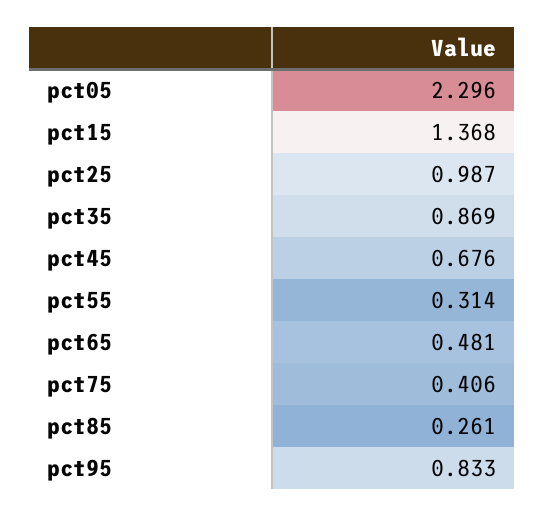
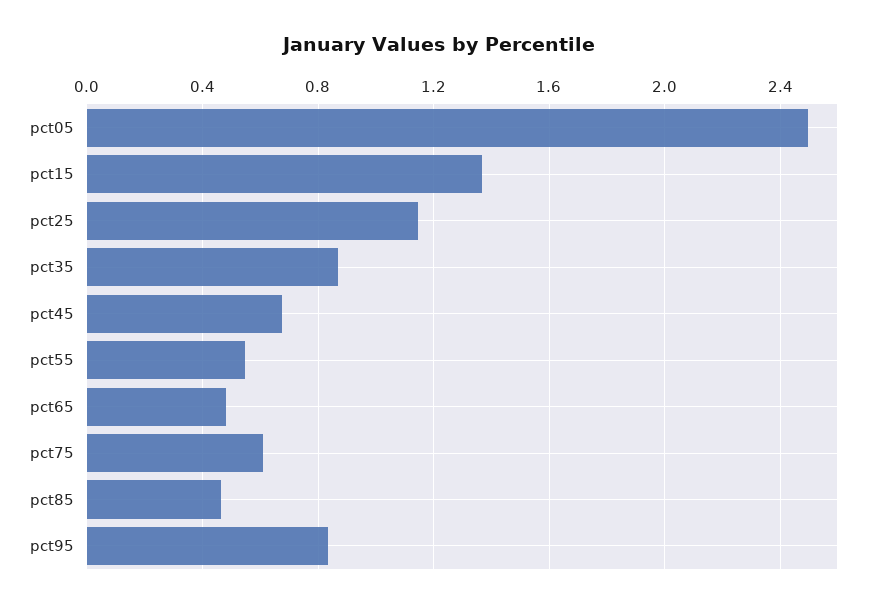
  {
-   "pct05": 2.296,
+   "pct05": 2.5,
    "pct15": 1.368,
-   "pct25": 0.987,
+   "pct25": 1.15,
    "pct35": 0.869,
    "pct45": 0.676,
-   "pct55": 0.314,
+   "pct55": 0.55,
    "pct65": 0.481,
-   "pct75": 0.406,
+   "pct75": 0.6,
-   "pct85": 0.261,
+   "pct85": 0.45,
    "pct95": 0.833
  }

